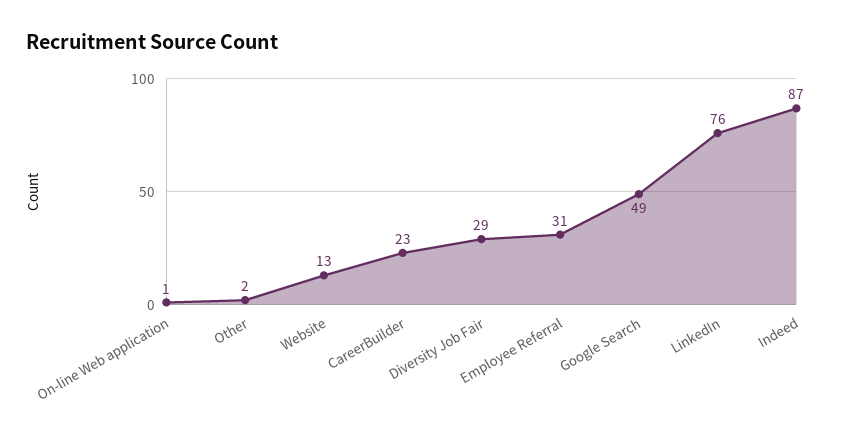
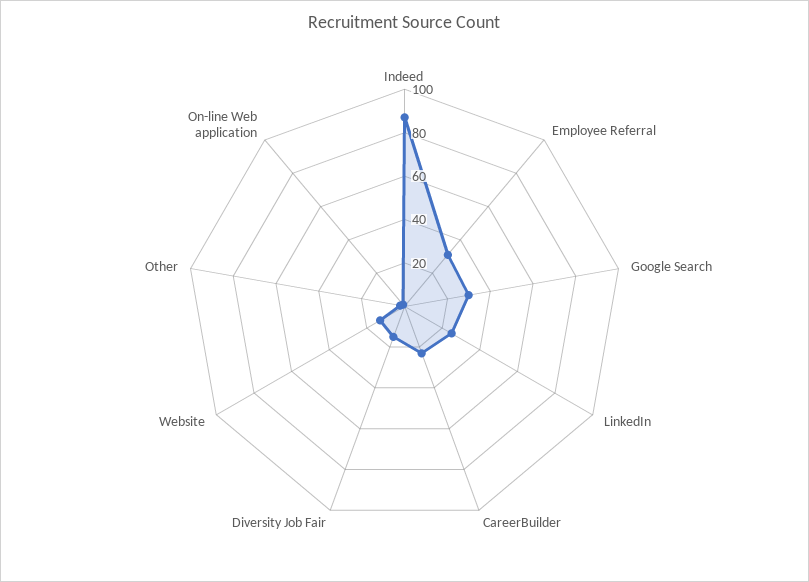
  {
    "On-line Web application": 1,
    "Other": 2,
    "Website": 13,
    "CareerBuilder": 23,
-   "Diversity Job Fair": 29,
+   "Diversity Job Fair": 15,
    "Employee Referral": 31,
-   "Google Search": 49,
+   "Google Search": 30,
-   "LinkedIn": 76,
+   "LinkedIn": 25,
    "Indeed": 87
  }

